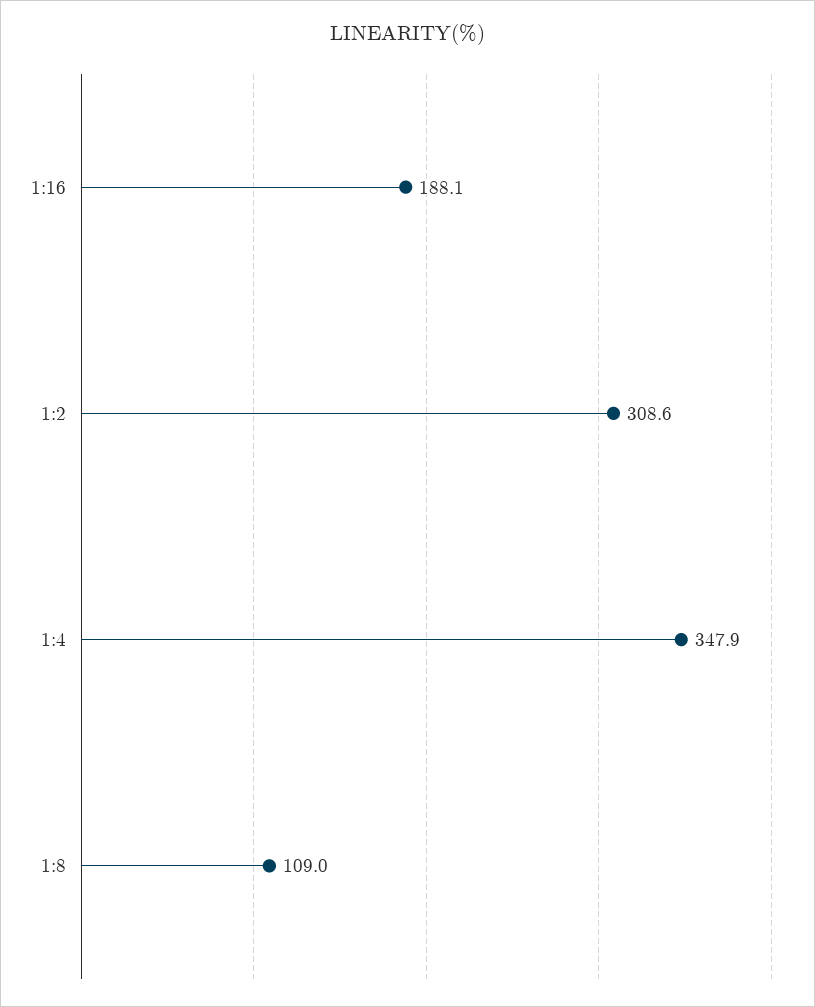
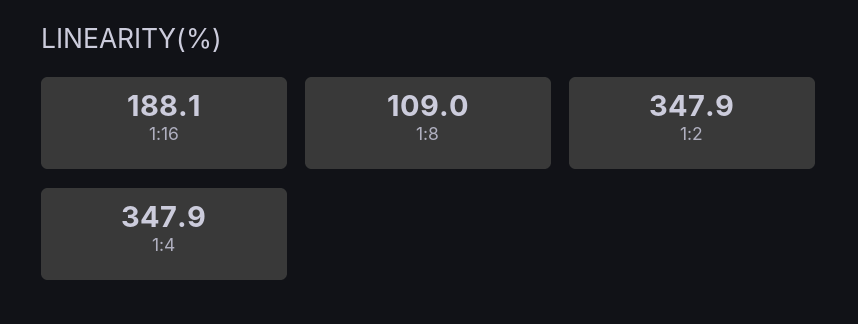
  {
    "1:16": 188.1,
-   "1:2": 308.6,
+   "1:2": 347.9,
    "1:4": 347.9,
    "1:8": 109
  }

